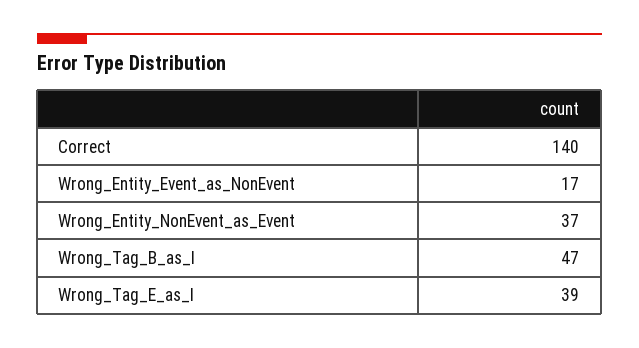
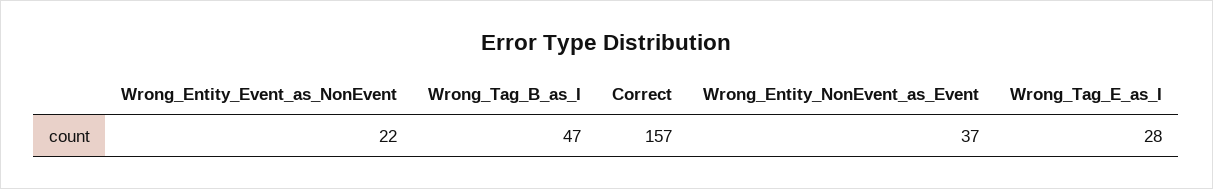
  {
-   "Correct": 140,
+   "Correct": 157,
-   "Wrong_Entity_Event_as_NonEvent": 17,
+   "Wrong_Entity_Event_as_NonEvent": 22,
    "Wrong_Entity_NonEvent_as_Event": 37,
    "Wrong_Tag_B_as_I": 47,
-   "Wrong_Tag_E_as_I": 39
+   "Wrong_Tag_E_as_I": 28
  }

